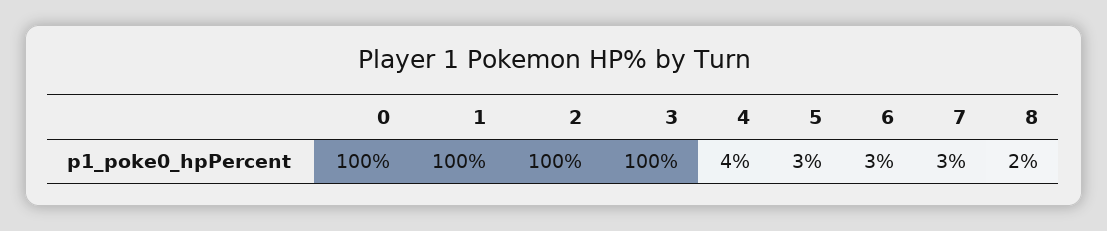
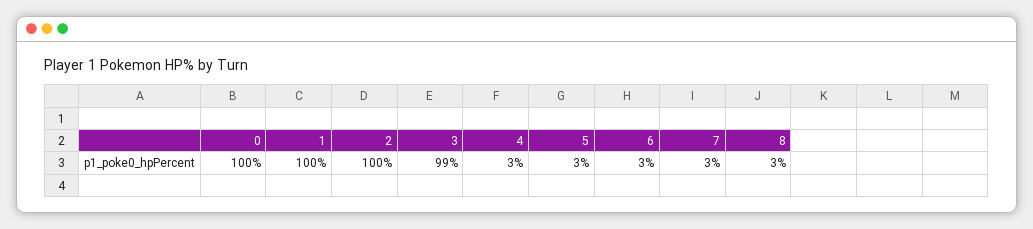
  {
    "0": 100,
    "1": 100,
    "2": 100,
-   "3": 100,
+   "3": 99,
-   "4": 4,
+   "4": 3,
    "5": 3,
    "6": 3,
    "7": 3,
-   "8": 2
+   "8": 3
  }

